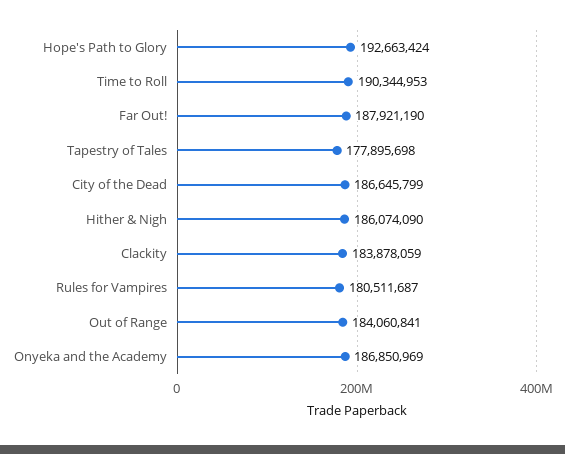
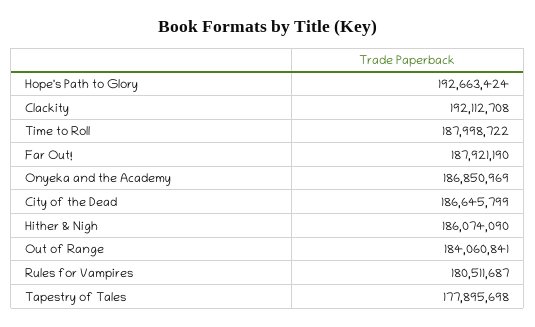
  {
    "Hope's Path to Glory": 192663424,
-   "Time to Roll": 190344953,
+   "Time to Roll": 187998722,
    "Far Out!": 187921190,
    "Tapestry of Tales": 177895698,
    "City of the Dead": 186645799,
    "Hither & Nigh": 186074090,
-   "Clackity": 183878059,
+   "Clackity": 192112708,
    "Rules for Vampires": 180511687,
    "Out of Range": 184060841,
    "Onyeka and the Academy": 186850969
  }

